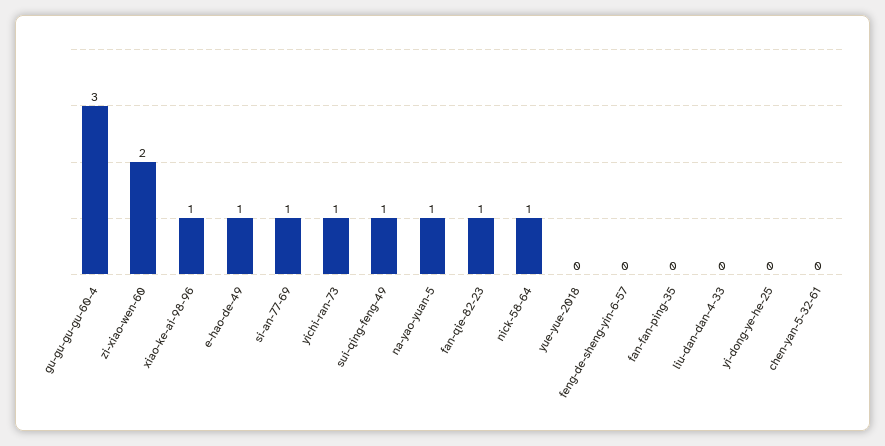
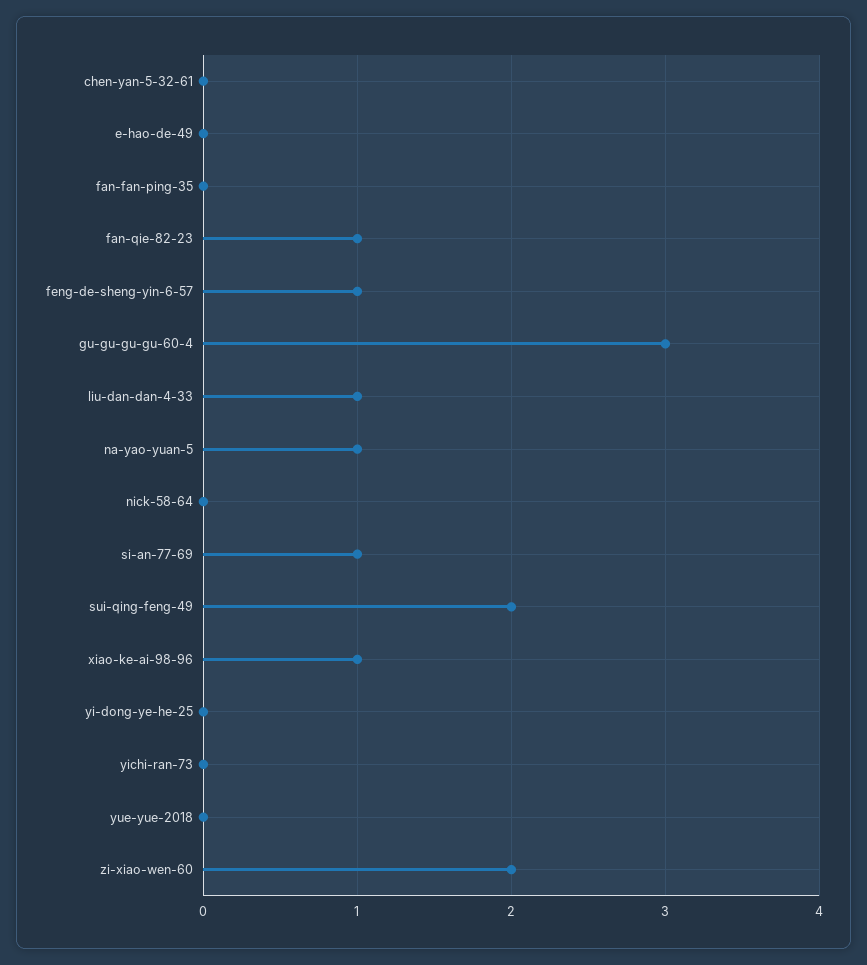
  {
    "gu-gu-gu-gu-60-4": 3,
    "zi-xiao-wen-60": 2,
    "xiao-ke-ai-98-96": 1,
-   "e-hao-de-49": 1,
+   "e-hao-de-49": 0,
    "si-an-77-69": 1,
-   "yichi-ran-73": 1,
+   "yichi-ran-73": 0,
-   "sui-qing-feng-49": 1,
+   "sui-qing-feng-49": 2,
    "na-yao-yuan-5": 1,
    "fan-qie-82-23": 1,
-   "nick-58-64": 1,
+   "nick-58-64": 0,
    "yue-yue-2018": 0,
-   "feng-de-sheng-yin-6-57": 0,
+   "feng-de-sheng-yin-6-57": 1,
    "fan-fan-ping-35": 0,
-   "liu-dan-dan-4-33": 0,
+   "liu-dan-dan-4-33": 1,
    "yi-dong-ye-he-25": 0,
    "chen-yan-5-32-61": 0
  }

